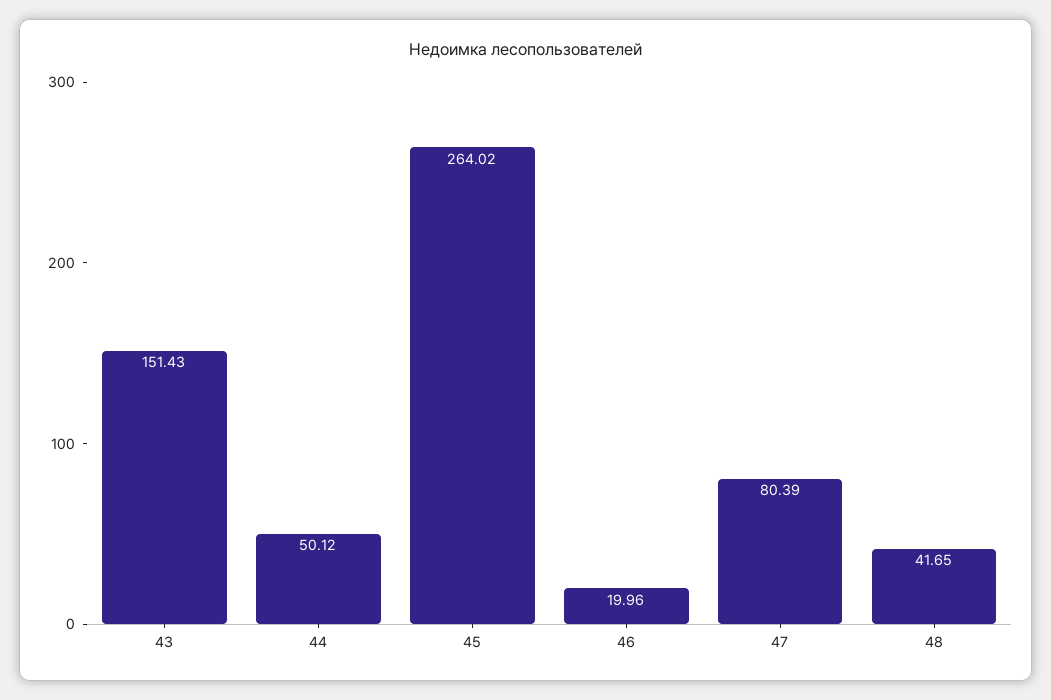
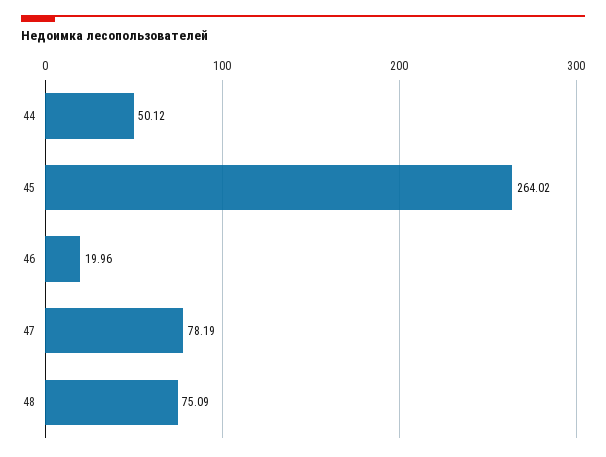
  {
-   "43": 151.43,
    "44": 50.12,
    "45": 264.02,
    "46": 19.96,
-   "47": 80.39,
+   "47": 78.19,
-   "48": 41.65
+   "48": 75.09
  }

